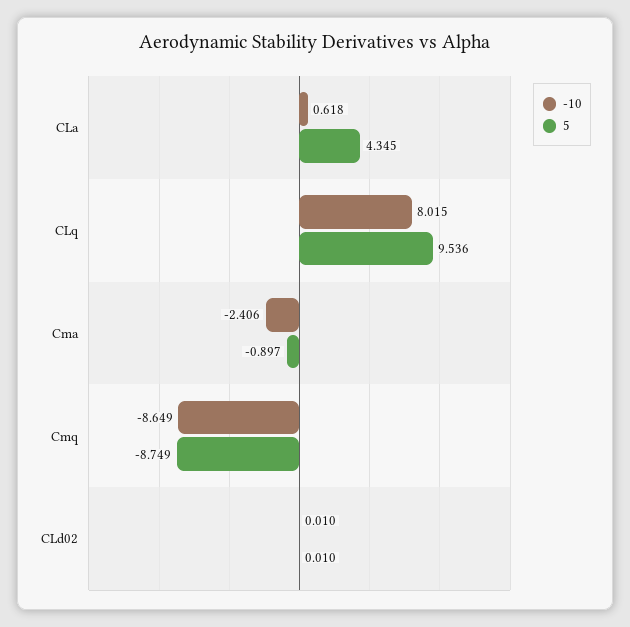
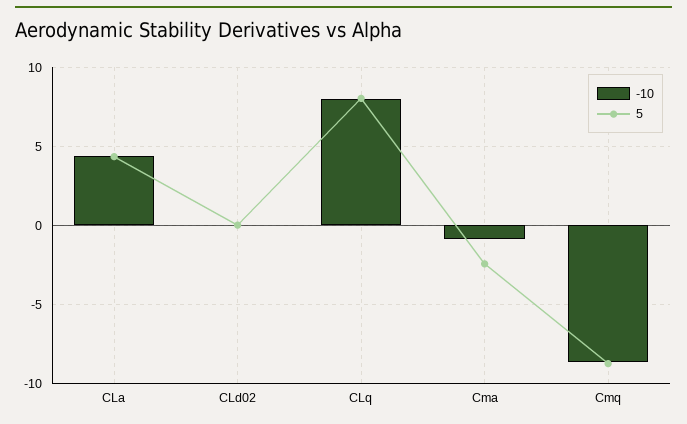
  {
    "-10": {
-     "CLa": 0.618,
+     "CLa": 4.5,
      "CLq": 8.015,
-     "Cma": -2.406,
+     "Cma": -1,
      "Cmq": -8.649,
      "CLd02": 0.01
    },
    "5": {
      "CLa": 4.345,
-     "CLq": 9.536,
+     "CLq": 8,
-     "Cma": -0.897,
+     "Cma": -2.5,
      "Cmq": -8.749,
      "CLd02": 0.01
    }
  }

